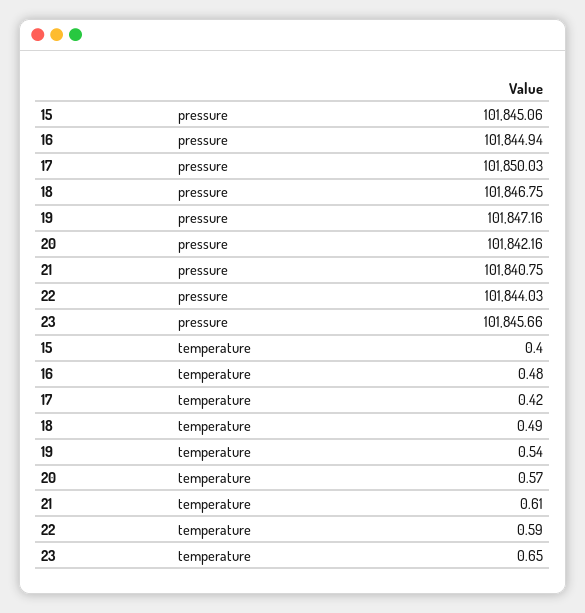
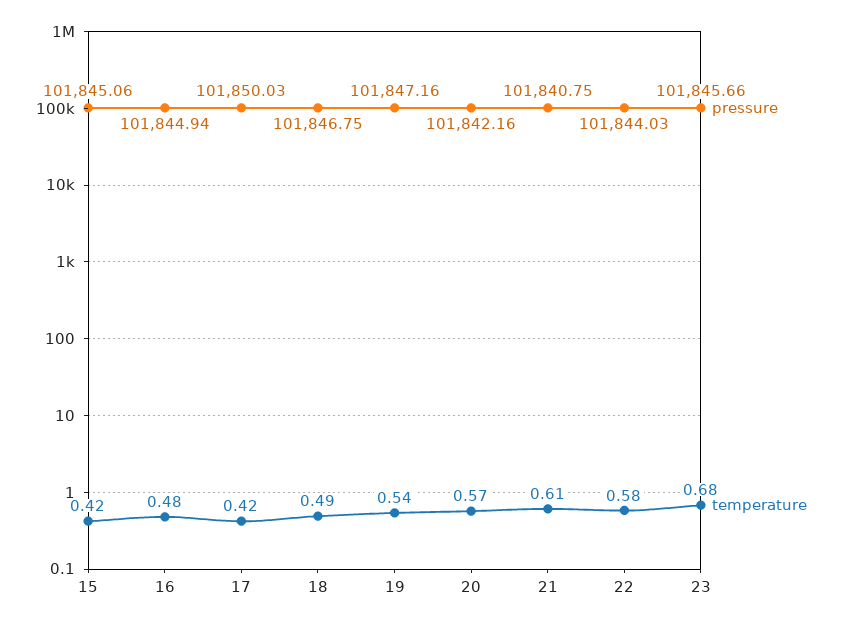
  {
    "pressure": {
      "15": 101845.06,
      "16": 101844.94,
      "17": 101850.03,
      "18": 101846.75,
      "19": 101847.16,
      "20": 101842.16,
      "21": 101840.75,
      "22": 101844.03,
      "23": 101845.66
    },
    "temperature": {
-     "15": 0.4,
+     "15": 0.42,
      "16": 0.48,
      "17": 0.42,
      "18": 0.49,
      "19": 0.54,
      "20": 0.57,
      "21": 0.61,
-     "22": 0.59,
+     "22": 0.58,
-     "23": 0.65
+     "23": 0.68
    }
  }

